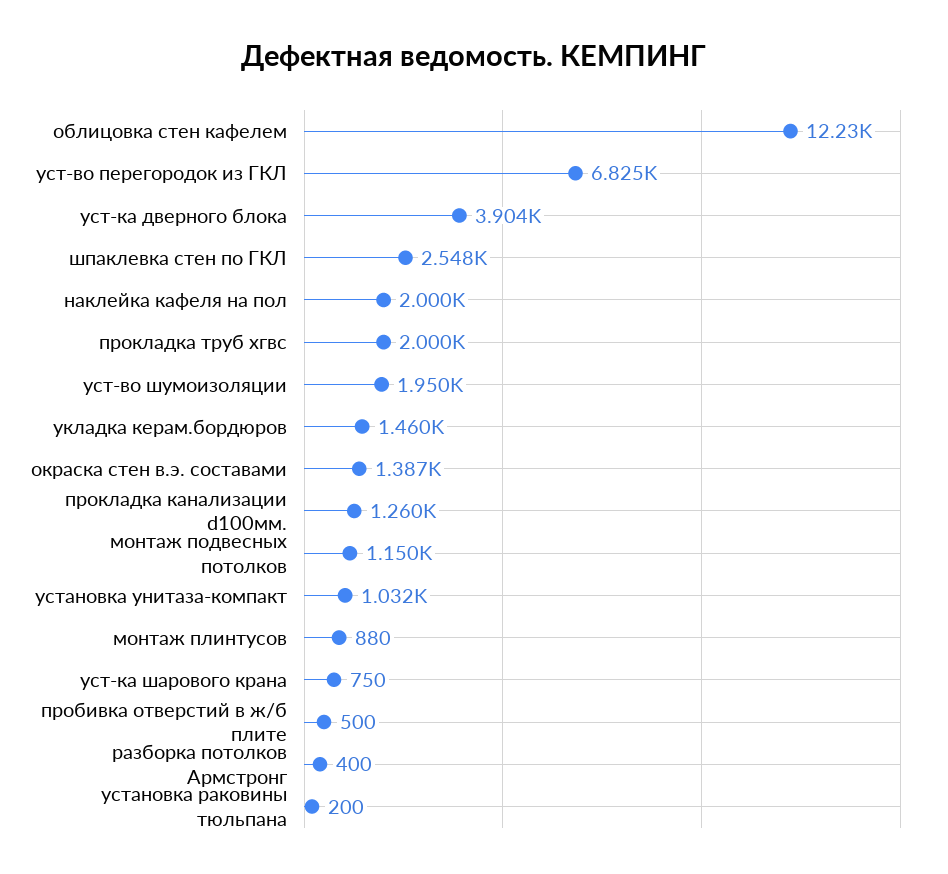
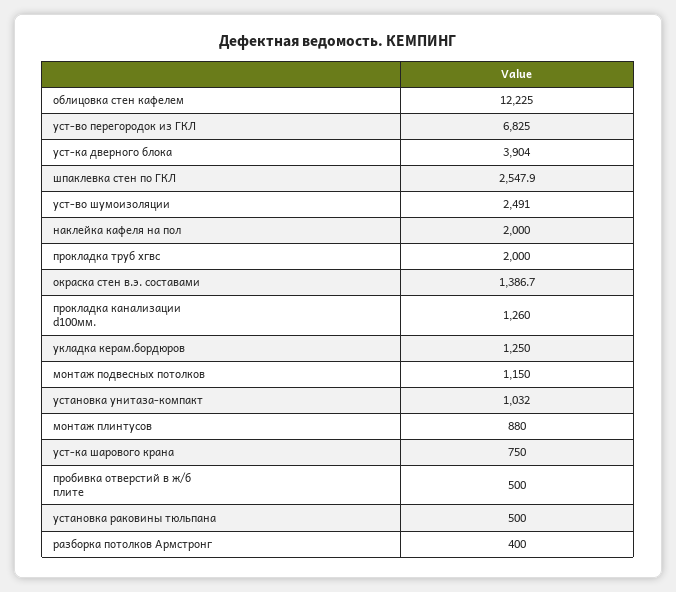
  {
    "облицовка стен кафелем": 12225,
    "уст-во перегородок из ГКЛ": 6825,
    "уст-ка дверного блока": 3904,
    "шпаклевка стен по ГКЛ": 2547.9,
    "наклейка кафеля на пол": 2000,
    "прокладка труб хгвс": 2000,
-   "уст-во шумоизоляции": 1950,
+   "уст-во шумоизоляции": 2491,
-   "укладка керам.бордюров": 1460,
+   "укладка керам.бордюров": 1250,
    "окраска стен в.э. составами": 1386.7,
    "прокладка канализации d100мм.": 1260,
    "монтаж подвесных потолков": 1150,
    "установка унитаза-компакт": 1032,
    "монтаж плинтусов": 880,
    "уст-ка шарового крана": 750,
    "пробивка отверстий в ж/б плите": 500,
    "разборка потолков Армстронг": 400,
-   "установка раковины тюльпана": 200
+   "установка раковины тюльпана": 500
  }

